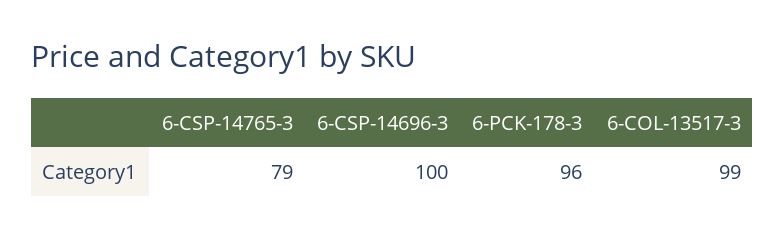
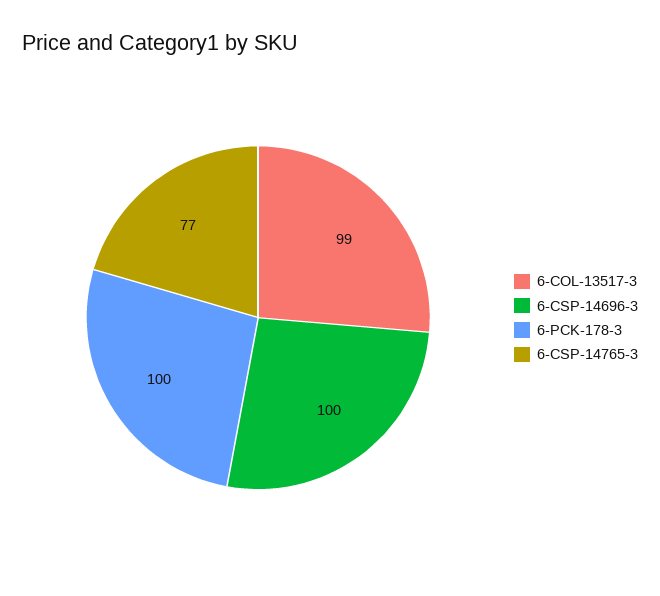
  {
-   "6-CSP-14765-3": 79,
+   "6-CSP-14765-3": 77,
    "6-CSP-14696-3": 100,
-   "6-PCK-178-3": 96,
+   "6-PCK-178-3": 100,
    "6-COL-13517-3": 99
  }

